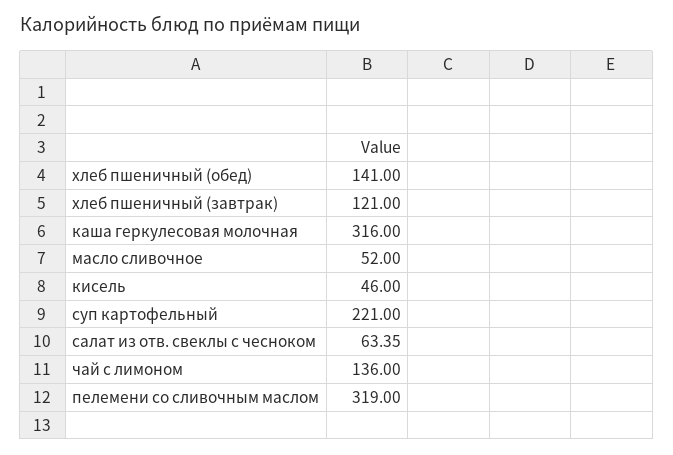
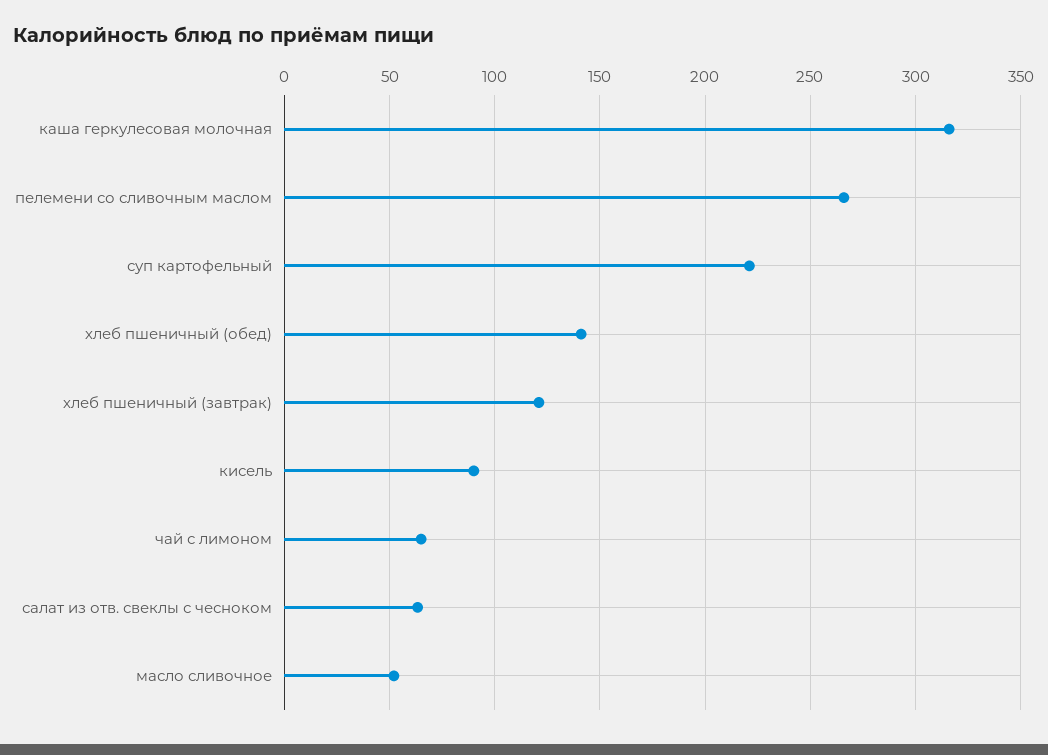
  {
    "хлеб пшеничный (обед)": 141,
    "хлеб пшеничный (завтрак)": 121,
    "каша геркулесовая молочная": 316,
    "масло сливочное": 52,
-   "кисель": 46,
+   "кисель": 90,
    "суп картофельный": 221,
    "салат из отв. свеклы с чесноком": 63.35,
-   "чай с лимоном": 136,
+   "чай с лимоном": 65,
-   "пелемени со сливочным маслом": 319
+   "пелемени со сливочным маслом": 265
  }

